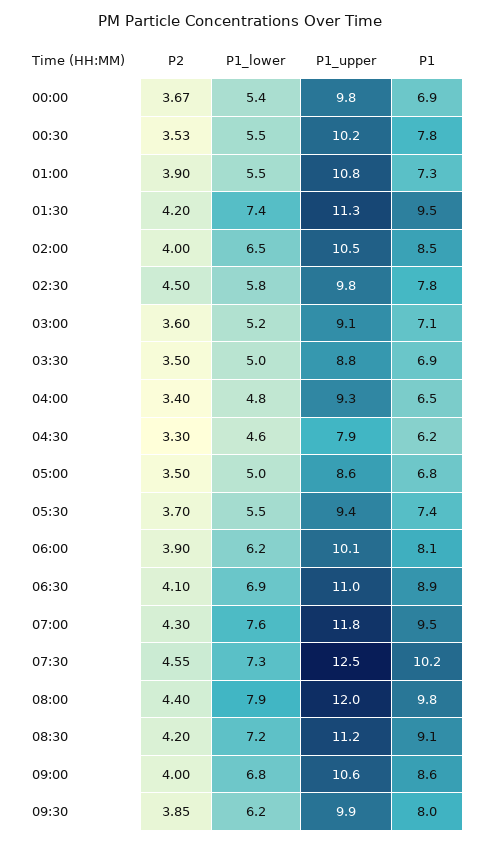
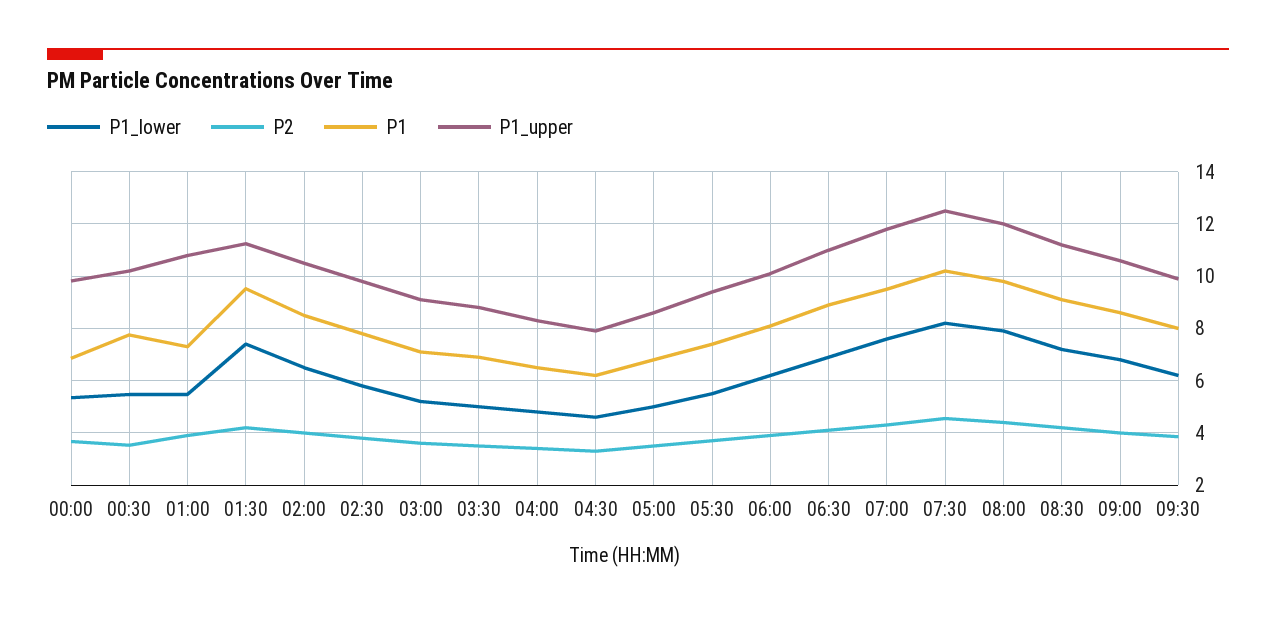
  {
    "P2": {
      "00:00": 3.67,
      "00:30": 3.53,
      "01:00": 3.9,
      "01:30": 4.2,
      "02:00": 4,
-     "02:30": 4.5,
+     "02:30": 3.75,
      "03:00": 3.6,
      "03:30": 3.5,
      "04:00": 3.4,
      "04:30": 3.3,
      "05:00": 3.5,
      "05:30": 3.7,
      "06:00": 3.9,
      "06:30": 4.1,
      "07:00": 4.3,
      "07:30": 4.55,
      "08:00": 4.4,
      "08:30": 4.2,
      "09:00": 4,
      "09:30": 3.85
    },
    "P1_lower": {
      "00:00": 5.4,
      "00:30": 5.5,
      "01:00": 5.5,
      "01:30": 7.4,
      "02:00": 6.5,
      "02:30": 5.8,
      "03:00": 5.2,
      "03:30": 5,
      "04:00": 4.8,
      "04:30": 4.6,
      "05:00": 5,
      "05:30": 5.5,
      "06:00": 6.2,
      "06:30": 6.9,
      "07:00": 7.6,
-     "07:30": 7.3,
+     "07:30": 8.25,
      "08:00": 7.9,
      "08:30": 7.2,
      "09:00": 6.8,
      "09:30": 6.2
    },
    "P1_upper": {
      "00:00": 9.8,
      "00:30": 10.2,
      "01:00": 10.8,
      "01:30": 11.3,
      "02:00": 10.5,
      "02:30": 9.8,
      "03:00": 9.1,
      "03:30": 8.8,
-     "04:00": 9.3,
+     "04:00": 8.25,
      "04:30": 7.9,
      "05:00": 8.6,
      "05:30": 9.4,
      "06:00": 10.1,
      "06:30": 11,
      "07:00": 11.8,
      "07:30": 12.5,
      "08:00": 12,
      "08:30": 11.2,
      "09:00": 10.6,
      "09:30": 9.9
    },
    "P1": {
      "00:00": 6.9,
      "00:30": 7.8,
      "01:00": 7.3,
      "01:30": 9.5,
      "02:00": 8.5,
      "02:30": 7.8,
      "03:00": 7.1,
      "03:30": 6.9,
      "04:00": 6.5,
      "04:30": 6.2,
      "05:00": 6.8,
      "05:30": 7.4,
      "06:00": 8.1,
      "06:30": 8.9,
      "07:00": 9.5,
      "07:30": 10.2,
      "08:00": 9.8,
      "08:30": 9.1,
      "09:00": 8.6,
      "09:30": 8
    }
  }

